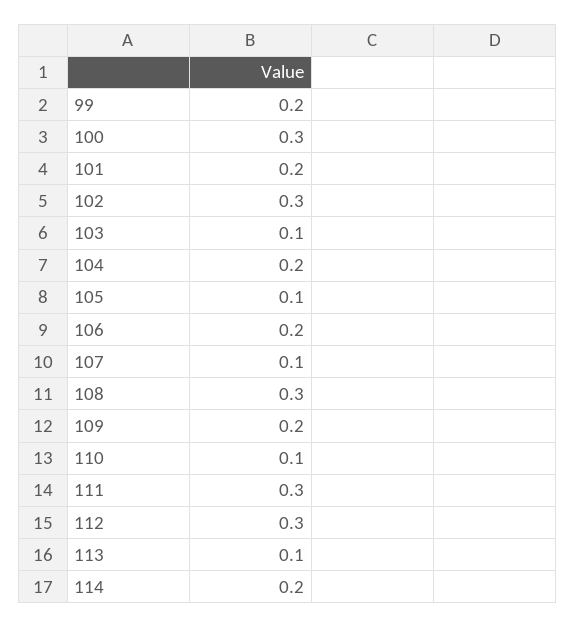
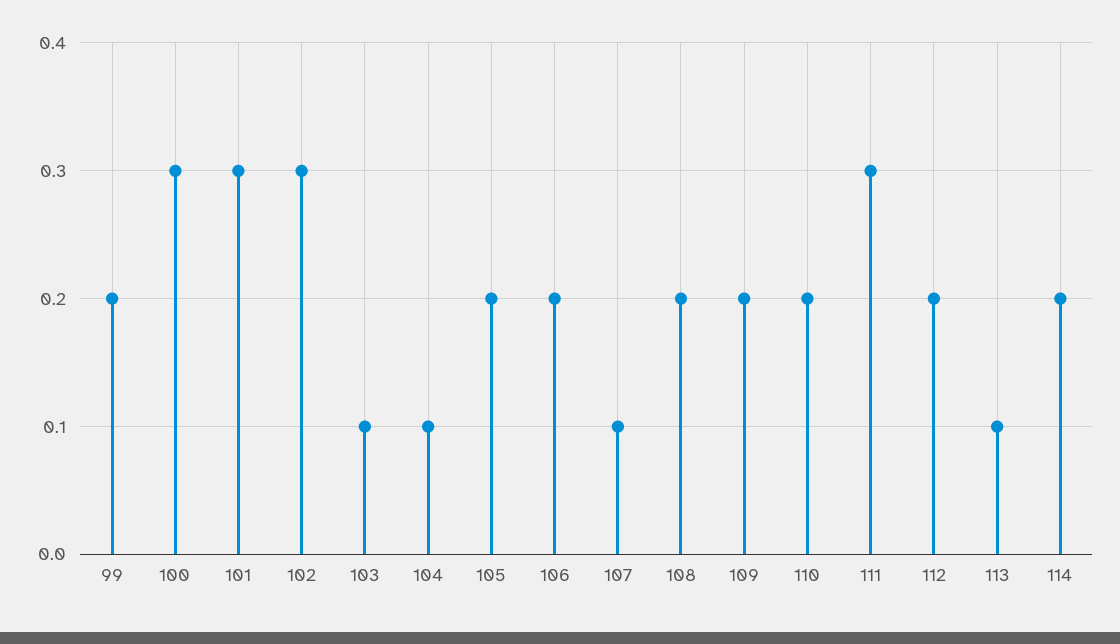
  {
    "99": 0.2,
    "100": 0.3,
-   "101": 0.2,
+   "101": 0.3,
    "102": 0.3,
    "103": 0.1,
-   "104": 0.2,
+   "104": 0.1,
-   "105": 0.1,
+   "105": 0.2,
    "106": 0.2,
    "107": 0.1,
-   "108": 0.3,
+   "108": 0.2,
    "109": 0.2,
-   "110": 0.1,
+   "110": 0.2,
    "111": 0.3,
-   "112": 0.3,
+   "112": 0.2,
    "113": 0.1,
    "114": 0.2
  }

